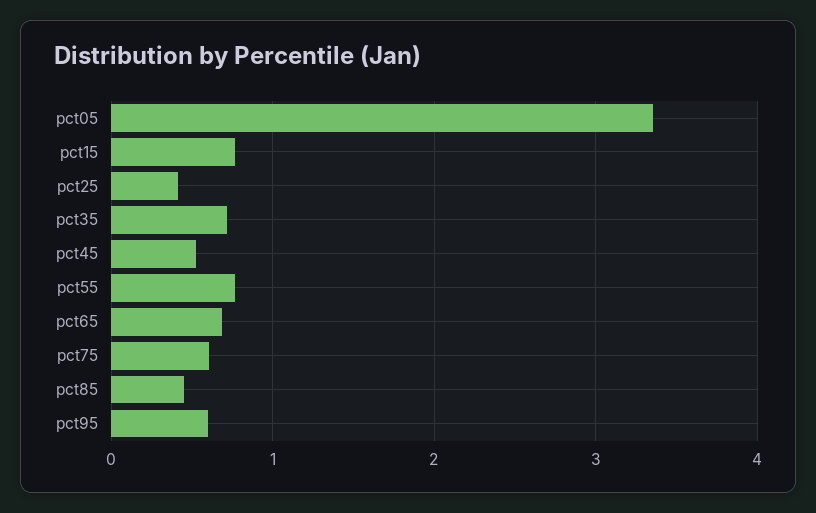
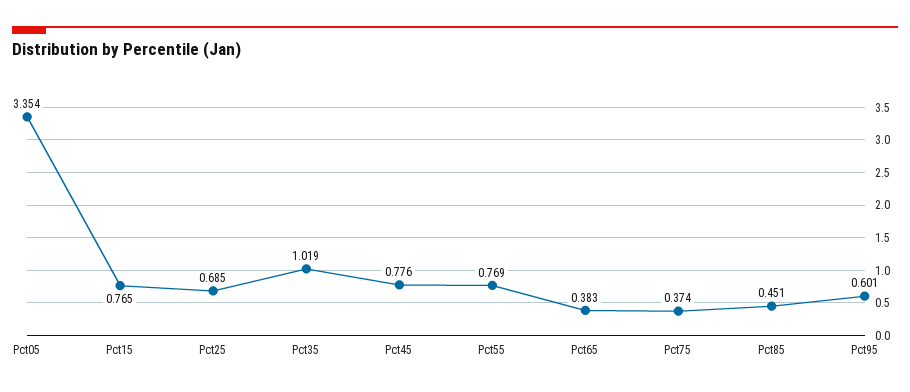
  {
    "pct05": 3.354,
    "pct15": 0.765,
-   "pct25": 0.4,
+   "pct25": 0.685,
-   "pct35": 0.7,
+   "pct35": 1.019,
-   "pct45": 0.5,
+   "pct45": 0.776,
    "pct55": 0.769,
-   "pct65": 0.7,
+   "pct65": 0.383,
-   "pct75": 0.6,
+   "pct75": 0.374,
    "pct85": 0.451,
    "pct95": 0.601
  }

